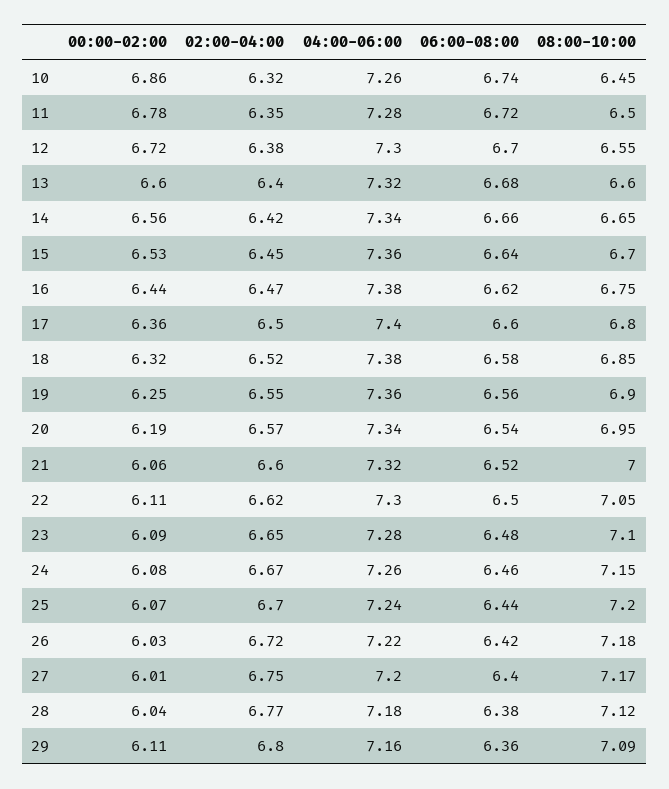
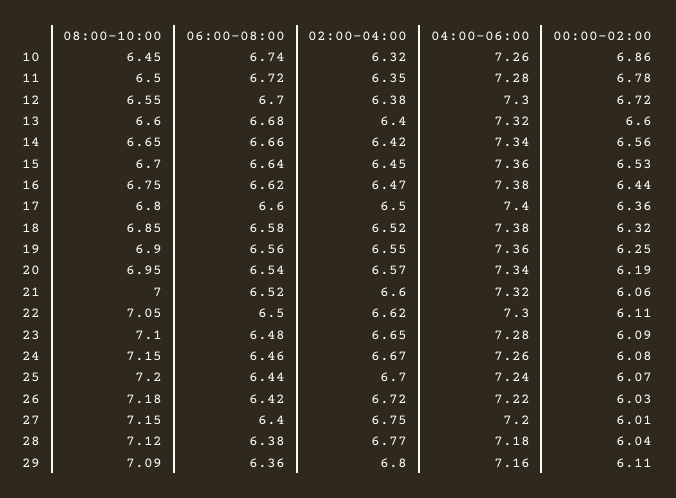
  {
    "00:00-02:00": {
      "10": 6.86,
      "11": 6.78,
      "12": 6.72,
      "13": 6.6,
      "14": 6.56,
      "15": 6.53,
      "16": 6.44,
      "17": 6.36,
      "18": 6.32,
      "19": 6.25,
      "20": 6.19,
      "21": 6.06,
      "22": 6.11,
      "23": 6.09,
      "24": 6.08,
      "25": 6.07,
      "26": 6.03,
      "27": 6.01,
      "28": 6.04,
      "29": 6.11
    },
    "02:00-04:00": {
      "10": 6.32,
      "11": 6.35,
      "12": 6.38,
      "13": 6.4,
      "14": 6.42,
      "15": 6.45,
      "16": 6.47,
      "17": 6.5,
      "18": 6.52,
      "19": 6.55,
      "20": 6.57,
      "21": 6.6,
      "22": 6.62,
      "23": 6.65,
      "24": 6.67,
      "25": 6.7,
      "26": 6.72,
      "27": 6.75,
      "28": 6.77,
      "29": 6.8
    },
    "04:00-06:00": {
      "10": 7.26,
      "11": 7.28,
      "12": 7.3,
      "13": 7.32,
      "14": 7.34,
      "15": 7.36,
      "16": 7.38,
      "17": 7.4,
      "18": 7.38,
      "19": 7.36,
      "20": 7.34,
      "21": 7.32,
      "22": 7.3,
      "23": 7.28,
      "24": 7.26,
      "25": 7.24,
      "26": 7.22,
      "27": 7.2,
      "28": 7.18,
      "29": 7.16
    },
    "06:00-08:00": {
      "10": 6.74,
      "11": 6.72,
      "12": 6.7,
      "13": 6.68,
      "14": 6.66,
      "15": 6.64,
      "16": 6.62,
      "17": 6.6,
      "18": 6.58,
      "19": 6.56,
      "20": 6.54,
      "21": 6.52,
      "22": 6.5,
      "23": 6.48,
      "24": 6.46,
      "25": 6.44,
      "26": 6.42,
      "27": 6.4,
      "28": 6.38,
      "29": 6.36
    },
    "08:00-10:00": {
      "10": 6.45,
      "11": 6.5,
      "12": 6.55,
      "13": 6.6,
      "14": 6.65,
      "15": 6.7,
      "16": 6.75,
      "17": 6.8,
      "18": 6.85,
      "19": 6.9,
      "20": 6.95,
      "21": 7,
      "22": 7.05,
      "23": 7.1,
      "24": 7.15,
      "25": 7.2,
      "26": 7.18,
-     "27": 7.17,
+     "27": 7.15,
      "28": 7.12,
      "29": 7.09
    }
  }

